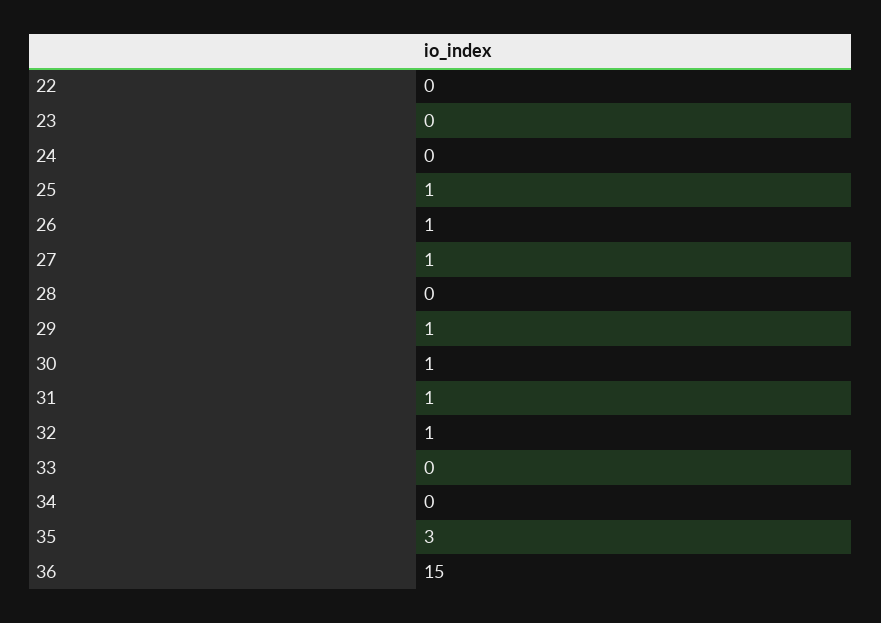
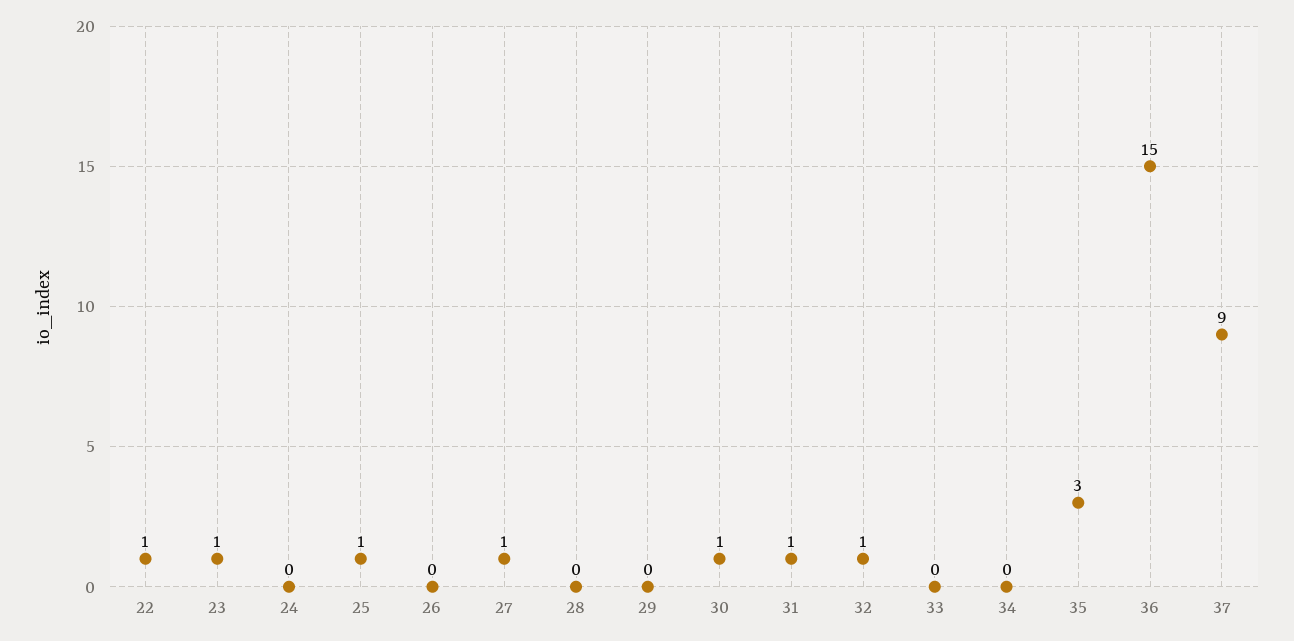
  {
-   "22": 0,
+   "22": 1,
-   "23": 0,
+   "23": 1,
    "24": 0,
    "25": 1,
-   "26": 1,
+   "26": 0,
    "27": 1,
    "28": 0,
-   "29": 1,
+   "29": 0,
    "30": 1,
    "31": 1,
    "32": 1,
    "33": 0,
    "34": 0,
    "35": 3,
-   "36": 15
+   "36": 15,
+   "37": 9
  }

